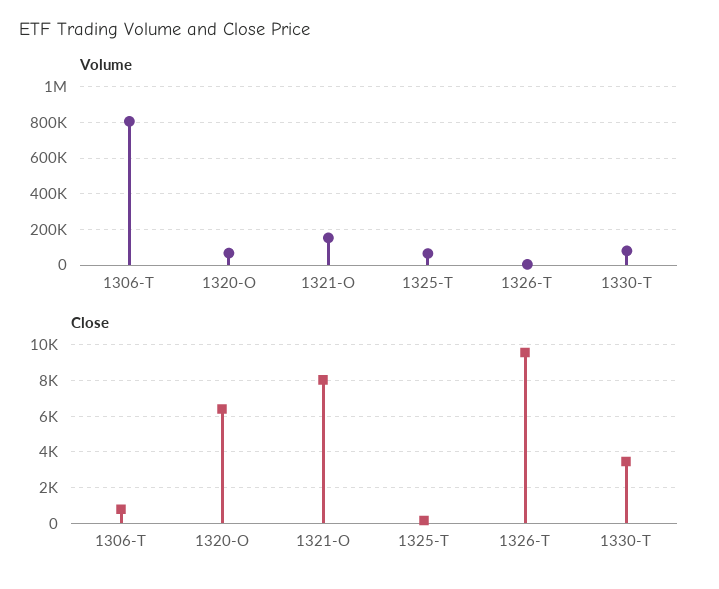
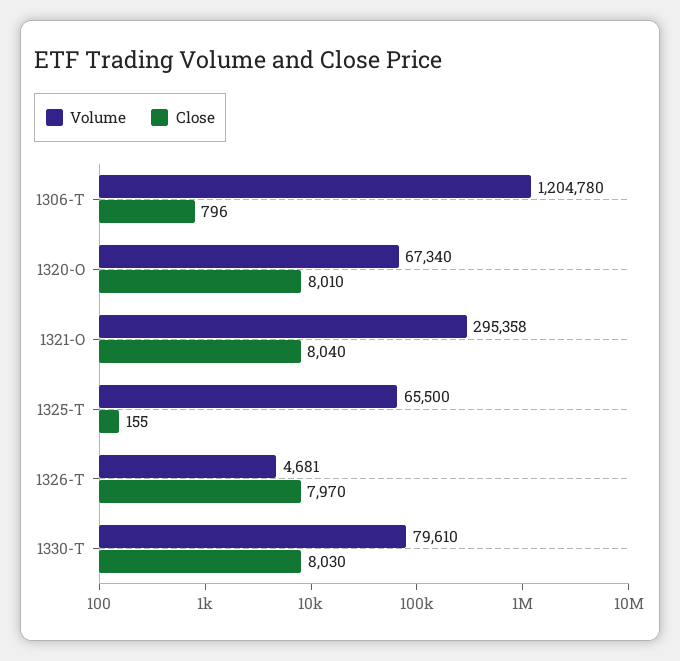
  {
    "Volume": {
-     "1306-T": 800000,
+     "1306-T": 1204780,
      "1320-O": 67340,
-     "1321-O": 150000,
+     "1321-O": 295358,
      "1325-T": 65500,
      "1326-T": 4681,
      "1330-T": 79610
    },
    "Close": {
      "1306-T": 796,
-     "1320-O": 6500,
+     "1320-O": 8010,
      "1321-O": 8040,
      "1325-T": 155,
-     "1326-T": 9500,
+     "1326-T": 7970,
-     "1330-T": 3500
+     "1330-T": 8030
    }
  }

